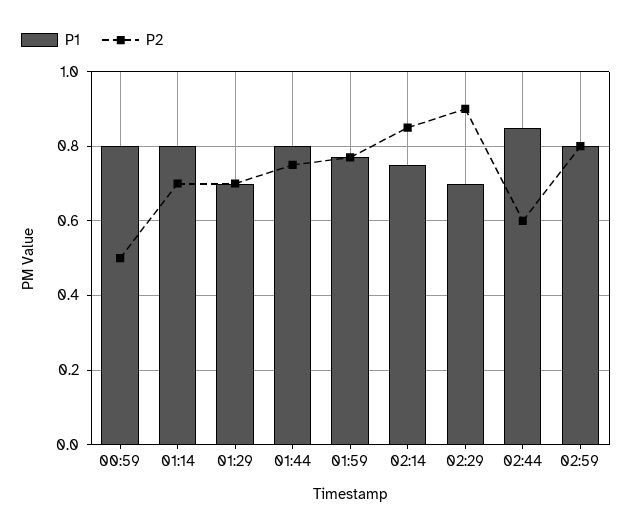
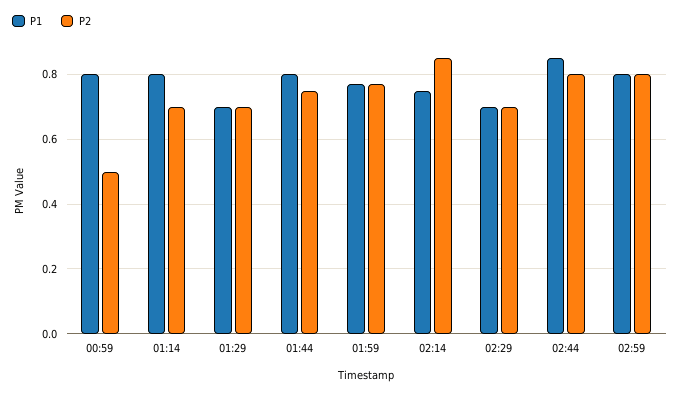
  {
    "P1": {
      "00:59": 0.8,
      "01:14": 0.8,
      "01:29": 0.7,
      "01:44": 0.8,
      "01:59": 0.75,
      "02:14": 0.75,
      "02:29": 0.7,
      "02:44": 0.85,
      "02:59": 0.8
    },
    "P2": {
      "00:59": 0.5,
      "01:14": 0.7,
      "01:29": 0.7,
      "01:44": 0.75,
      "01:59": 0.75,
      "02:14": 0.85,
-     "02:29": 0.9,
+     "02:29": 0.7,
-     "02:44": 0.6,
+     "02:44": 0.8,
      "02:59": 0.8
    }
  }

